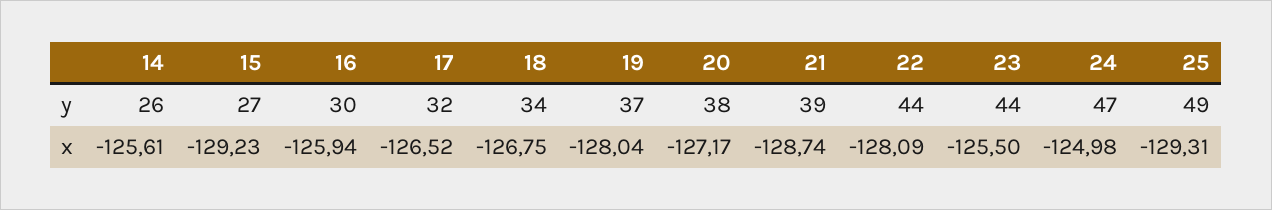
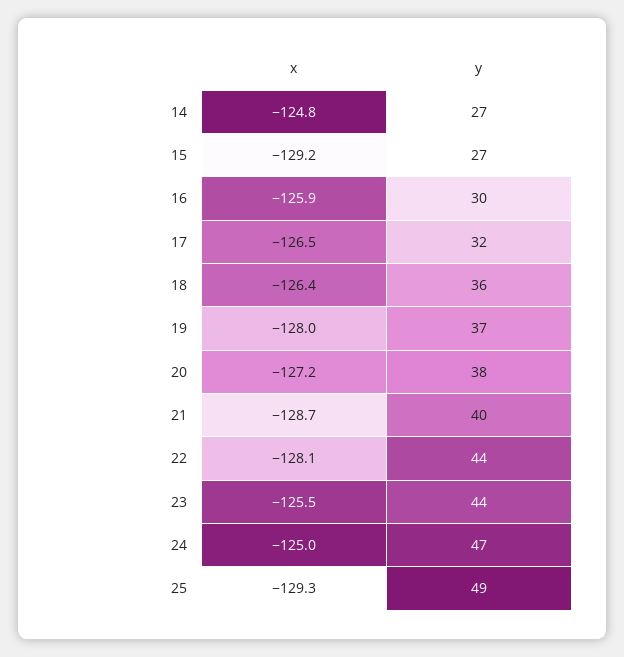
  {
    "14": {
-     "y": 26,
+     "y": 27,
-     "x": -125.61
+     "x": -124.8
    },
    "15": {
      "y": 27,
      "x": -129.23
    },
    "16": {
      "y": 30,
      "x": -125.94
    },
    "17": {
      "y": 32,
      "x": -126.52
    },
    "18": {
-     "y": 34,
+     "y": 36,
-     "x": -126.75
+     "x": -126.4
    },
    "19": {
      "y": 37,
      "x": -128.04
    },
    "20": {
      "y": 38,
      "x": -127.17
    },
    "21": {
-     "y": 39,
+     "y": 40,
      "x": -128.74
    },
    "22": {
      "y": 44,
      "x": -128.09
    },
    "23": {
      "y": 44,
      "x": -125.5
    },
    "24": {
      "y": 47,
      "x": -124.98
    },
    "25": {
      "y": 49,
      "x": -129.31
    }
  }

